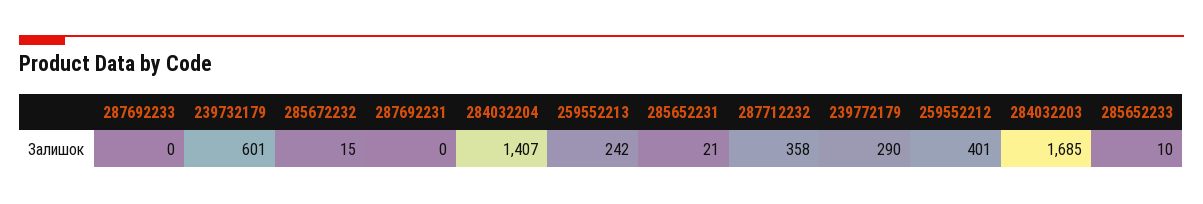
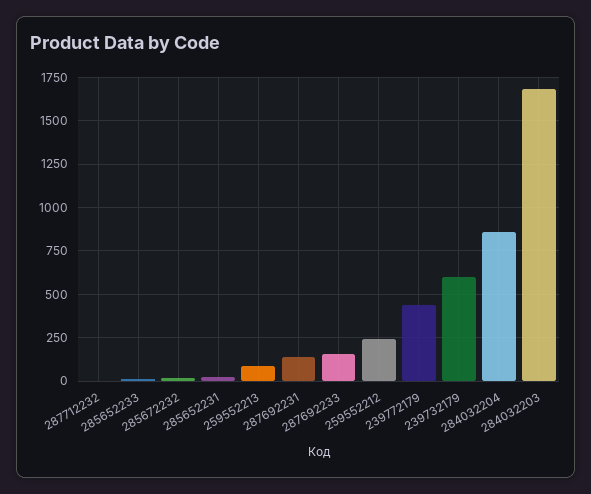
  {
-   "287692233": 0,
+   "287692233": 150,
    "239732179": 601,
    "285672232": 15,
-   "287692231": 0,
+   "287692231": 150,
-   "284032204": 1407,
+   "284032204": 850,
-   "259552213": 242,
+   "259552213": 100,
    "285652231": 21,
-   "287712232": 358,
+   "287712232": 0,
-   "239772179": 290,
+   "239772179": 450,
-   "259552212": 401,
+   "259552212": 250,
    "284032203": 1685,
    "285652233": 10
  }

